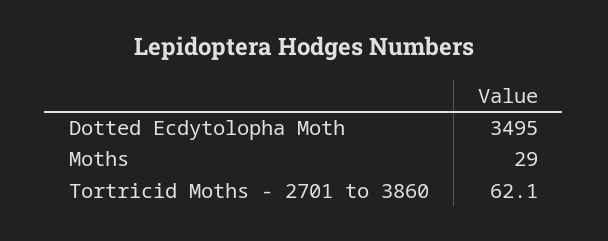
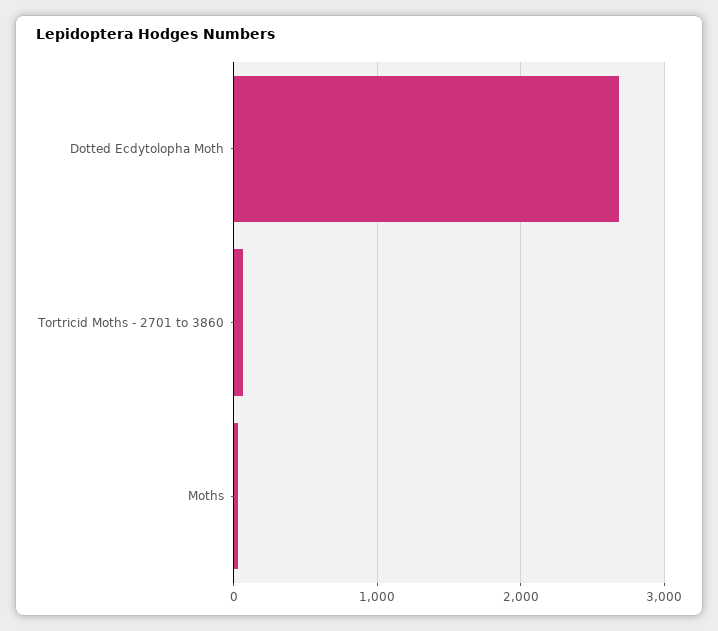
  {
-   "Dotted Ecdytolopha Moth": 3495,
+   "Dotted Ecdytolopha Moth": 2700,
    "Moths": 29,
    "Tortricid Moths - 2701 to 3860": 62.1
  }

